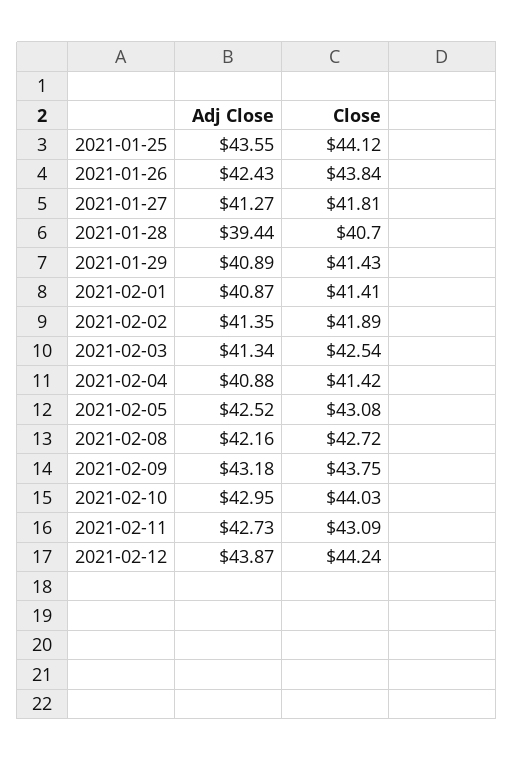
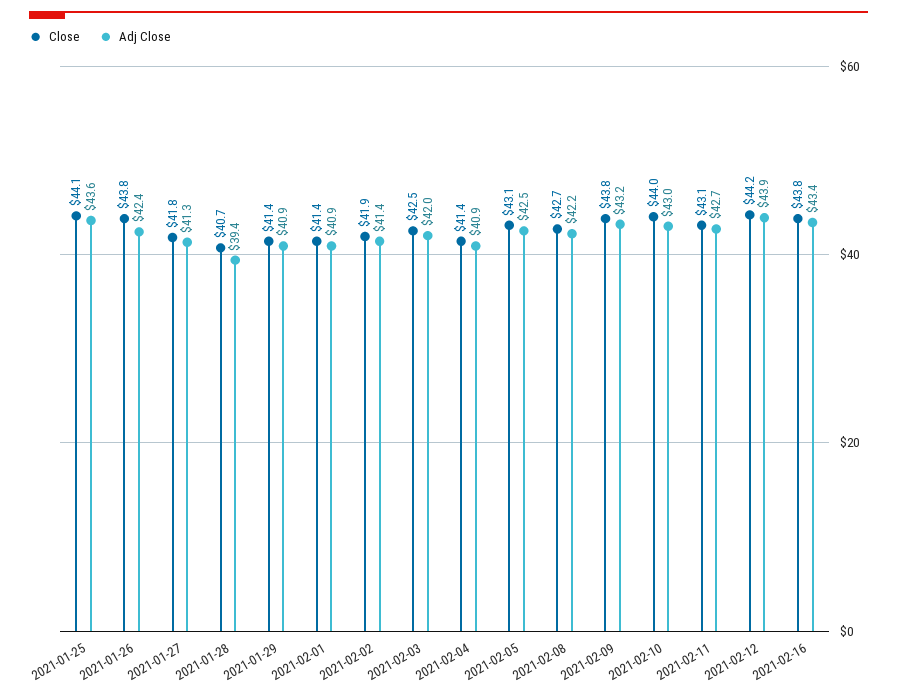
  {
    "Adj Close": {
      "2021-01-25": 43.55,
      "2021-01-26": 42.43,
      "2021-01-27": 41.27,
      "2021-01-28": 39.44,
      "2021-01-29": 40.89,
      "2021-02-01": 40.87,
      "2021-02-02": 41.35,
-     "2021-02-03": 41.34,
+     "2021-02-03": 42,
      "2021-02-04": 40.88,
      "2021-02-05": 42.52,
      "2021-02-08": 42.16,
      "2021-02-09": 43.18,
      "2021-02-10": 42.95,
      "2021-02-11": 42.73,
-     "2021-02-12": 43.87
+     "2021-02-12": 43.87,
+     "2021-02-16": 43.4
    },
    "Close": {
      "2021-01-25": 44.12,
      "2021-01-26": 43.84,
      "2021-01-27": 41.81,
      "2021-01-28": 40.7,
      "2021-01-29": 41.43,
      "2021-02-01": 41.41,
      "2021-02-02": 41.89,
      "2021-02-03": 42.54,
      "2021-02-04": 41.42,
      "2021-02-05": 43.08,
      "2021-02-08": 42.72,
      "2021-02-09": 43.75,
      "2021-02-10": 44.03,
      "2021-02-11": 43.09,
-     "2021-02-12": 44.24
+     "2021-02-12": 44.24,
+     "2021-02-16": 43.8
    }
  }

